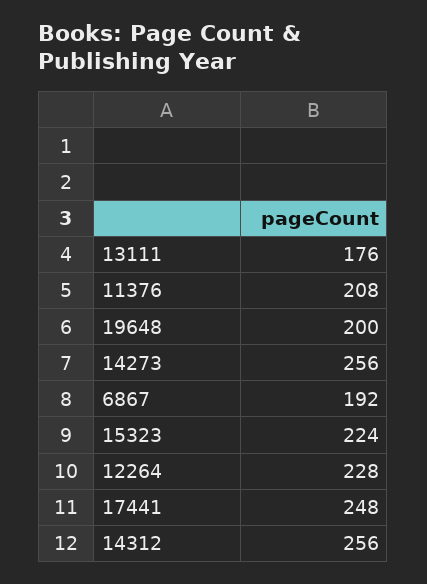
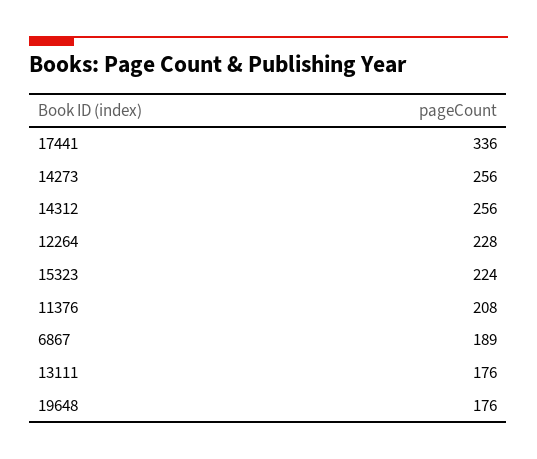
  {
    "13111": 176,
    "11376": 208,
-   "19648": 200,
+   "19648": 176,
    "14273": 256,
-   "6867": 192,
+   "6867": 189,
    "15323": 224,
    "12264": 228,
-   "17441": 248,
+   "17441": 336,
    "14312": 256
  }

